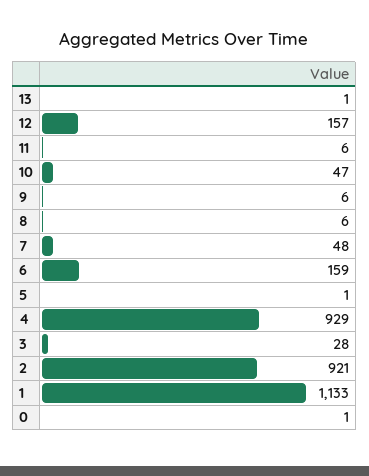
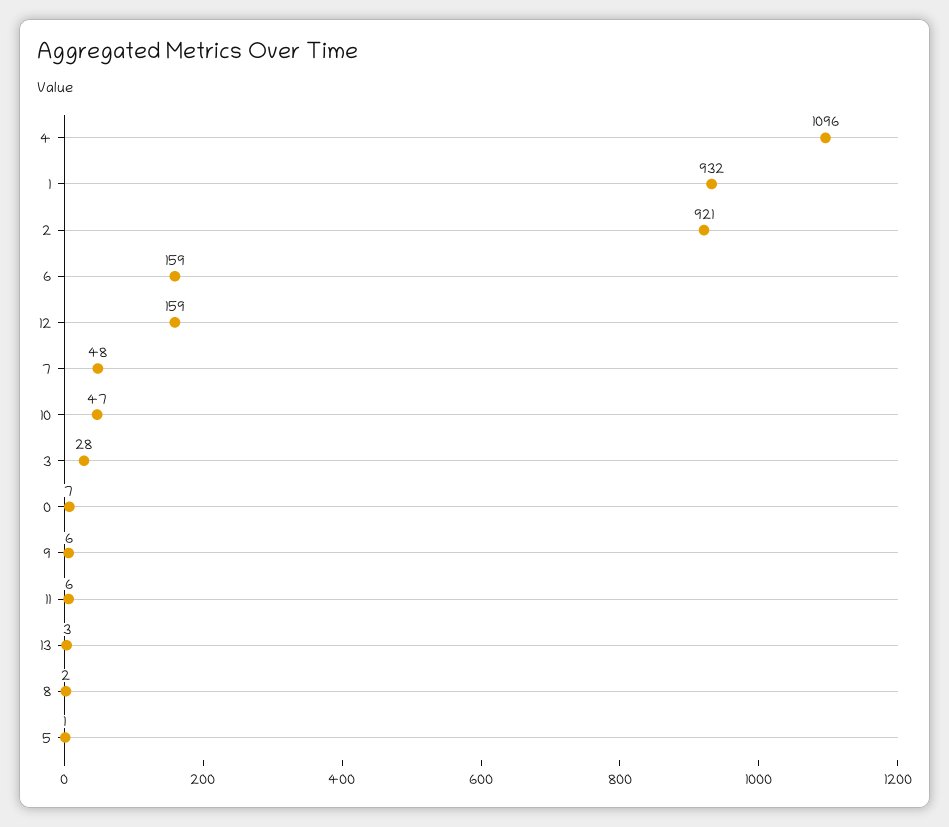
  {
-   "13": 1,
+   "13": 3,
-   "12": 157,
+   "12": 159,
    "11": 6,
    "10": 47,
    "9": 6,
-   "8": 6,
+   "8": 2,
    "7": 48,
    "6": 159,
    "5": 1,
-   "4": 929,
+   "4": 1096,
    "3": 28,
    "2": 921,
-   "1": 1133,
+   "1": 932,
-   "0": 1
+   "0": 7
  }

